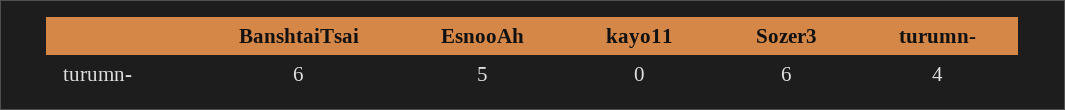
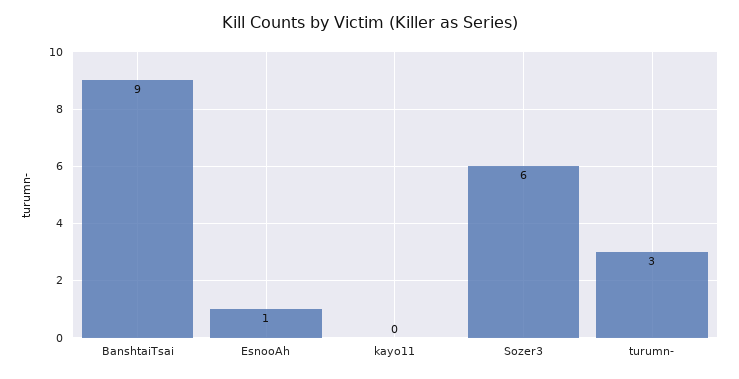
  {
-   "BanshtaiTsai": 6,
+   "BanshtaiTsai": 9,
-   "EsnooAh": 5,
+   "EsnooAh": 1,
    "kayo11": 0,
    "Sozer3": 6,
-   "turumn-": 4
+   "turumn-": 3
  }

